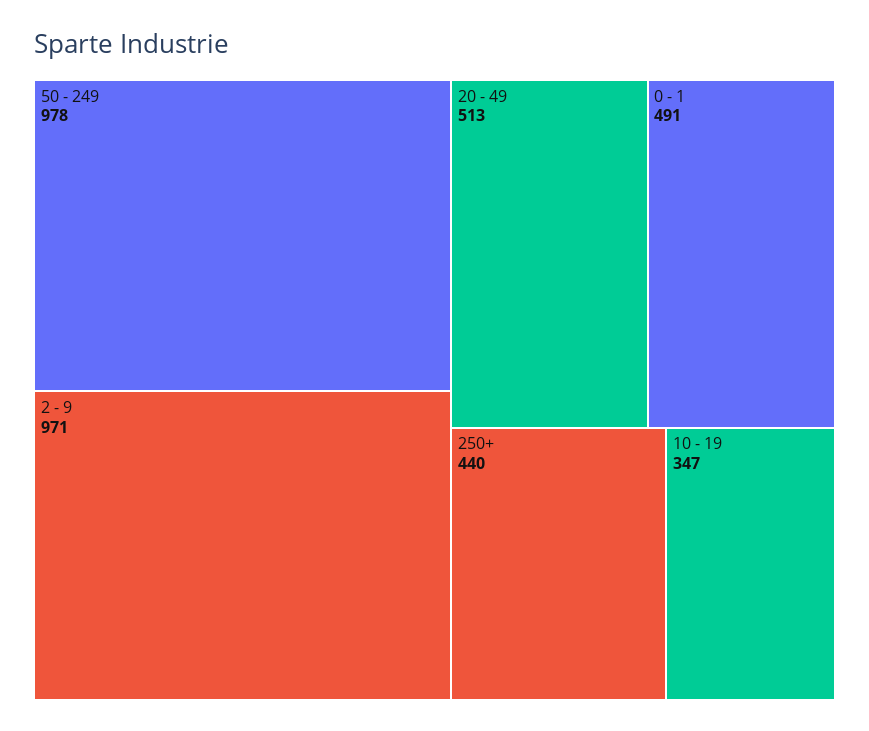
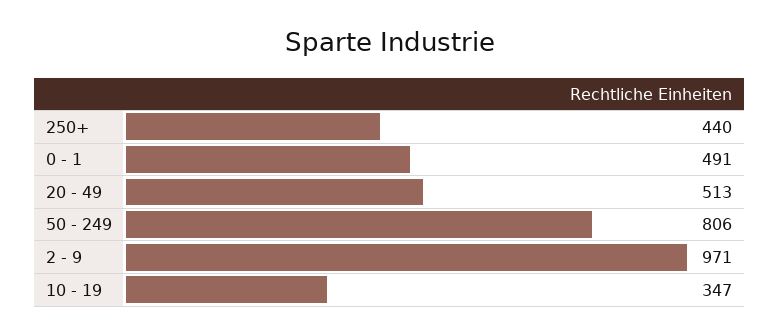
  {
-   "50 - 249": 978,
+   "50 - 249": 806,
    "2 - 9": 971,
    "20 - 49": 513,
    "0 - 1": 491,
    "250+": 440,
    "10 - 19": 347
  }

